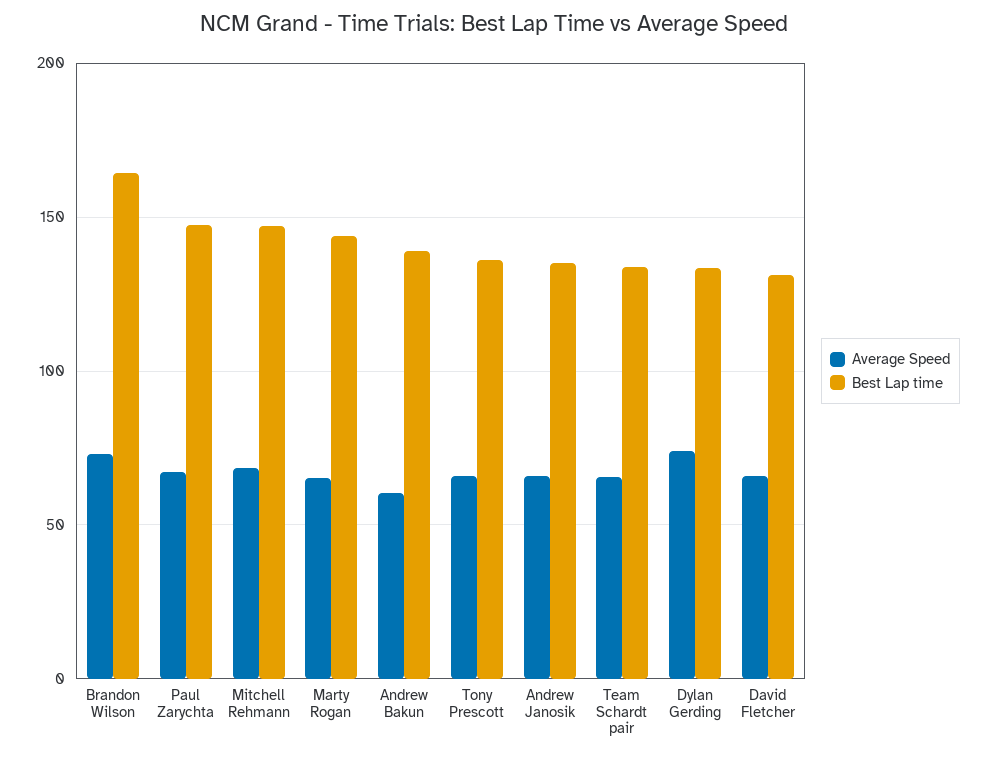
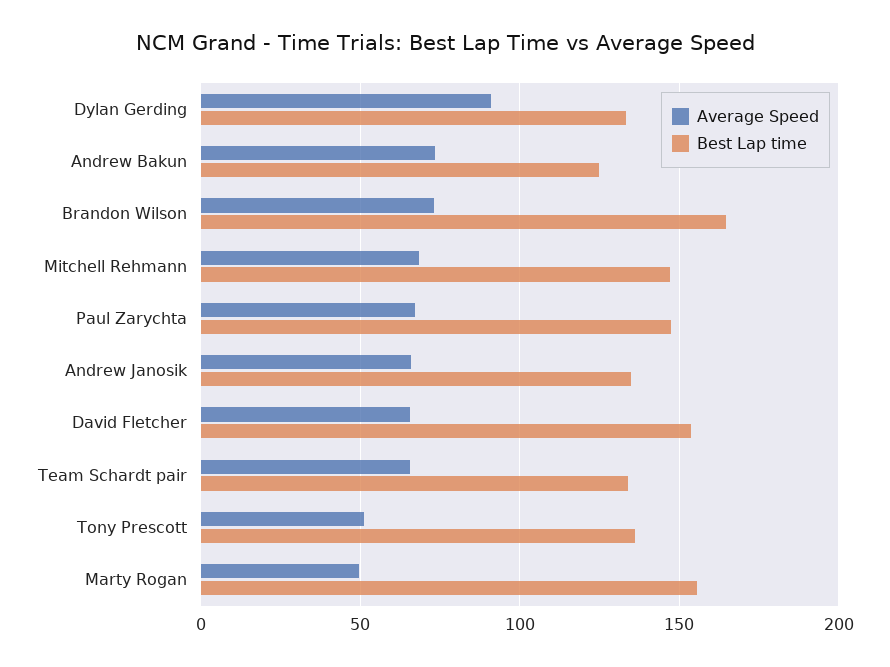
  {
    "Average Speed": {
      "Brandon Wilson": 75,
      "Paul Zarychta": 65,
      "Mitchell Rehmann": 70,
-     "Marty Rogan": 65,
+     "Marty Rogan": 50,
-     "Andrew Bakun": 60,
+     "Andrew Bakun": 75,
-     "Tony Prescott": 65,
+     "Tony Prescott": 50,
      "Andrew Janosik": 65,
      "Team Schardt pair": 65,
-     "Dylan Gerding": 75,
+     "Dylan Gerding": 90,
      "David Fletcher": 65
    },
    "Best Lap time": {
      "Brandon Wilson": 165,
      "Paul Zarychta": 150,
      "Mitchell Rehmann": 145,
-     "Marty Rogan": 145,
+     "Marty Rogan": 155,
-     "Andrew Bakun": 140,
+     "Andrew Bakun": 125,
      "Tony Prescott": 135,
      "Andrew Janosik": 135,
      "Team Schardt pair": 135,
      "Dylan Gerding": 135,
-     "David Fletcher": 130
+     "David Fletcher": 155
    }
  }

